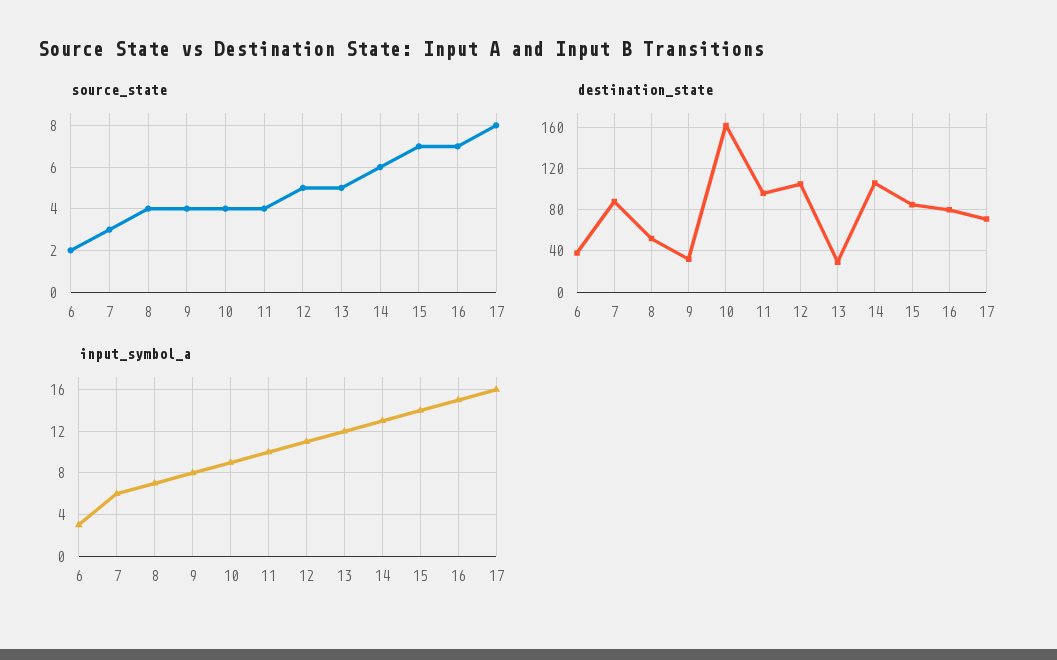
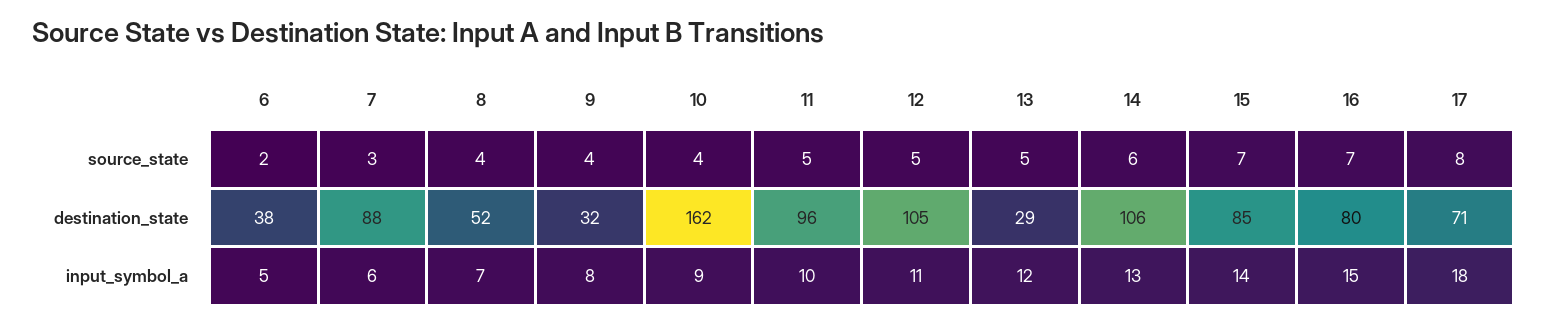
  {
    "source_state": {
      "6": 2,
      "7": 3,
      "8": 4,
      "9": 4,
      "10": 4,
-     "11": 4,
+     "11": 5,
      "12": 5,
      "13": 5,
      "14": 6,
      "15": 7,
      "16": 7,
      "17": 8
    },
    "destination_state": {
      "6": 38,
      "7": 88,
      "8": 52,
      "9": 32,
      "10": 162,
      "11": 96,
      "12": 105,
      "13": 29,
      "14": 106,
      "15": 85,
      "16": 80,
      "17": 71
    },
    "input_symbol_a": {
-     "6": 3,
+     "6": 5,
      "7": 6,
      "8": 7,
      "9": 8,
      "10": 9,
      "11": 10,
      "12": 11,
      "13": 12,
      "14": 13,
      "15": 14,
      "16": 15,
-     "17": 16
+     "17": 18
    }
  }

